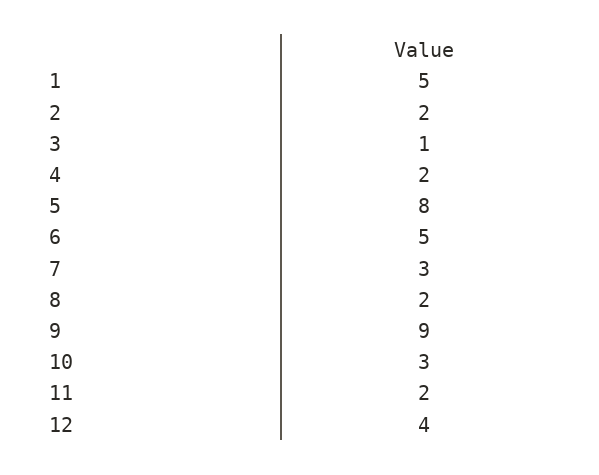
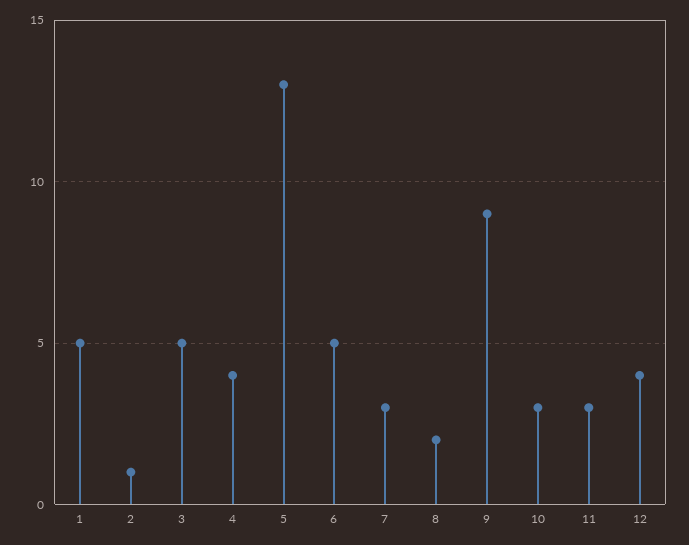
  {
    "1": 5,
-   "2": 2,
+   "2": 1,
-   "3": 1,
+   "3": 5,
-   "4": 2,
+   "4": 4,
-   "5": 8,
+   "5": 13,
    "6": 5,
    "7": 3,
    "8": 2,
    "9": 9,
    "10": 3,
-   "11": 2,
+   "11": 3,
    "12": 4
  }

